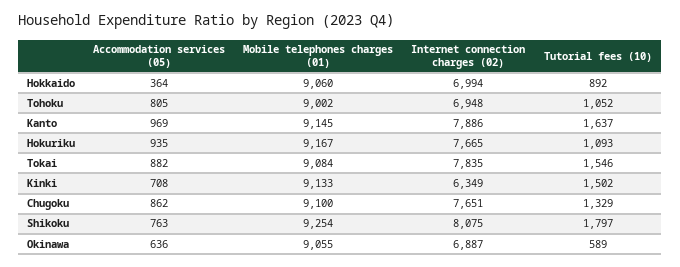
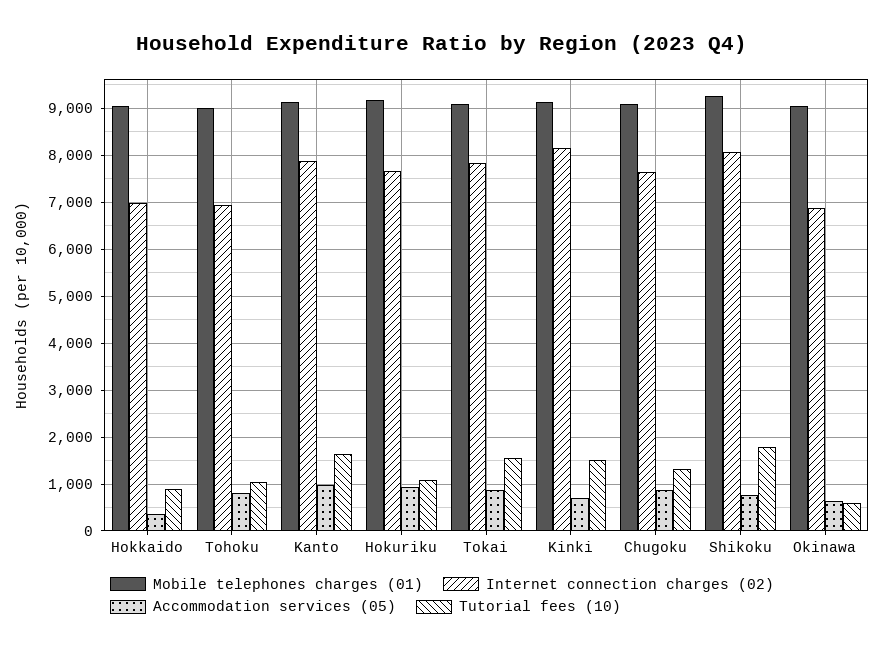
  {
    "Accommodation services (05)": {
      "Hokkaido": 364,
      "Tohoku": 805,
      "Kanto": 969,
      "Hokuriku": 935,
      "Tokai": 882,
      "Kinki": 708,
      "Chugoku": 862,
      "Shikoku": 763,
      "Okinawa": 636
    },
    "Mobile telephones charges (01)": {
      "Hokkaido": 9060,
      "Tohoku": 9002,
      "Kanto": 9145,
      "Hokuriku": 9167,
      "Tokai": 9084,
      "Kinki": 9133,
      "Chugoku": 9100,
      "Shikoku": 9254,
      "Okinawa": 9055
    },
    "Internet connection charges (02)": {
      "Hokkaido": 6994,
      "Tohoku": 6948,
      "Kanto": 7886,
      "Hokuriku": 7665,
      "Tokai": 7835,
-     "Kinki": 6349,
+     "Kinki": 8200,
      "Chugoku": 7651,
      "Shikoku": 8075,
      "Okinawa": 6887
    },
    "Tutorial fees (10)": {
      "Hokkaido": 892,
      "Tohoku": 1052,
      "Kanto": 1637,
      "Hokuriku": 1093,
      "Tokai": 1546,
      "Kinki": 1502,
      "Chugoku": 1329,
      "Shikoku": 1797,
      "Okinawa": 589
    }
  }

